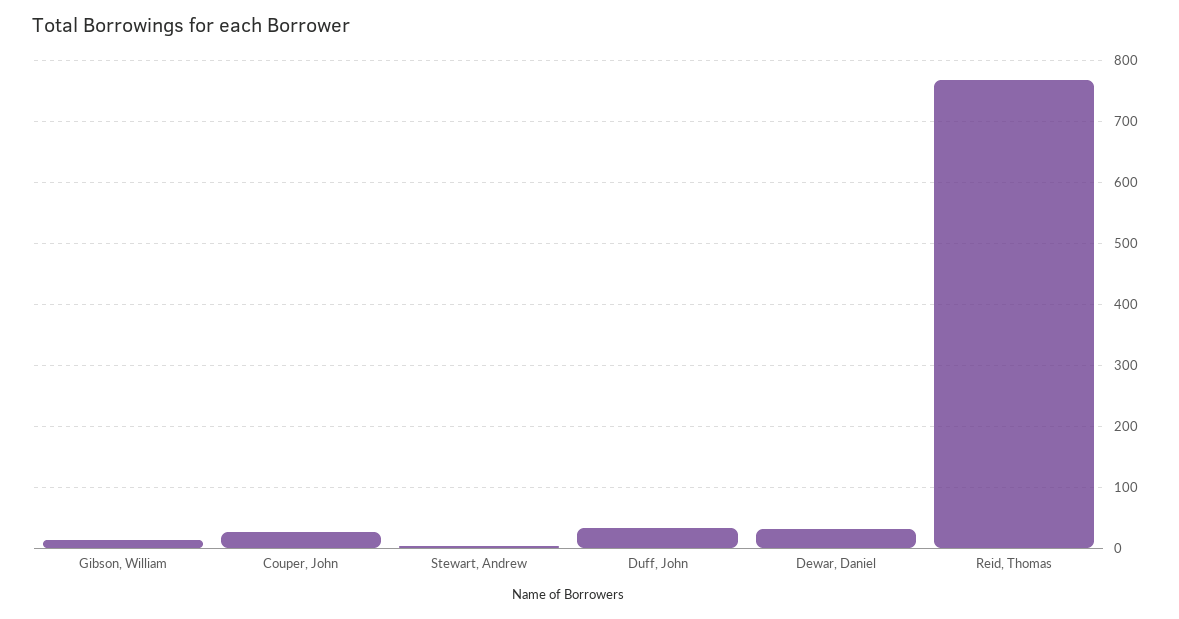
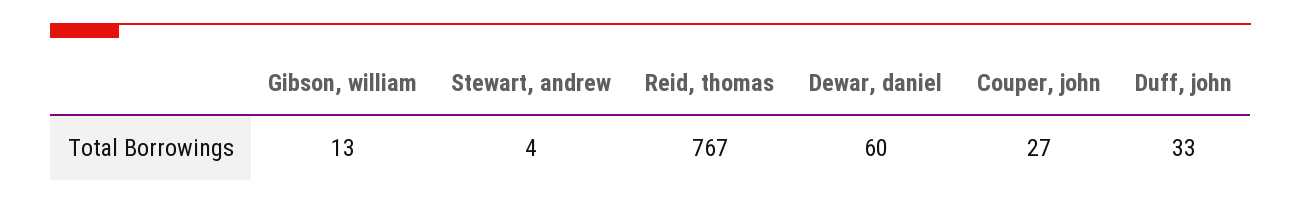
  {
    "Gibson, William": 13,
    "Couper, John": 27,
    "Stewart, Andrew": 4,
    "Duff, John": 33,
-   "Dewar, Daniel": 30,
+   "Dewar, Daniel": 60,
    "Reid, Thomas": 767
  }

